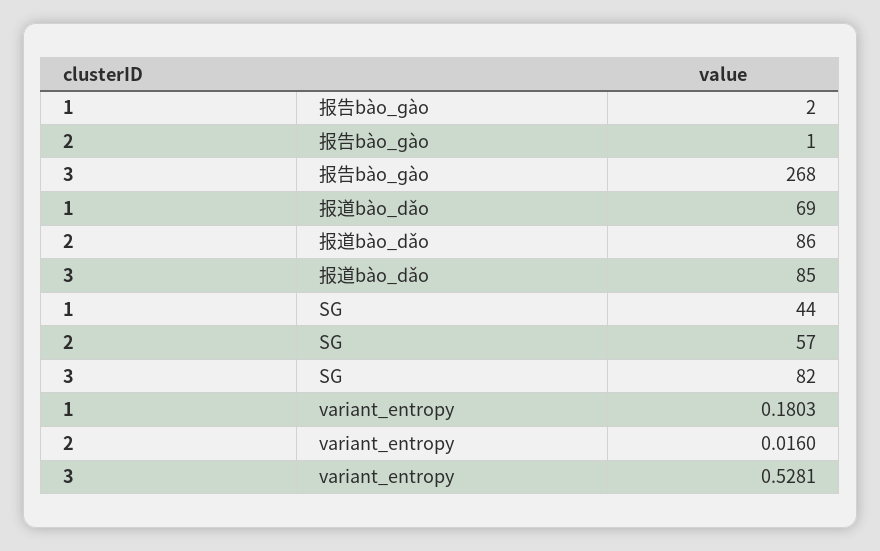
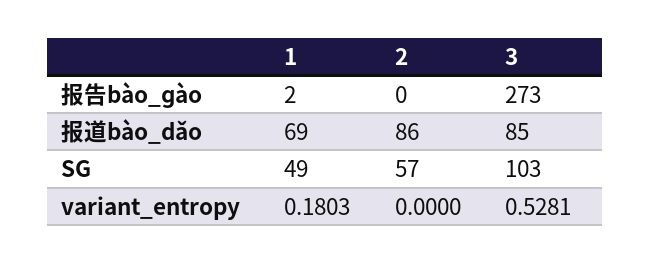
  {
    "1": {
      "报告bào_ɡào": 2,
      "报道bào_dǎo": 69,
-     "SG": 44,
+     "SG": 49,
      "variant_entropy": 0.1803
    },
    "2": {
-     "报告bào_ɡào": 1,
+     "报告bào_ɡào": 0,
      "报道bào_dǎo": 86,
      "SG": 57,
-     "variant_entropy": 0.016
+     "variant_entropy": 0
    },
    "3": {
-     "报告bào_ɡào": 268,
+     "报告bào_ɡào": 273,
      "报道bào_dǎo": 85,
-     "SG": 82,
+     "SG": 103,
      "variant_entropy": 0.5281
    }
  }

